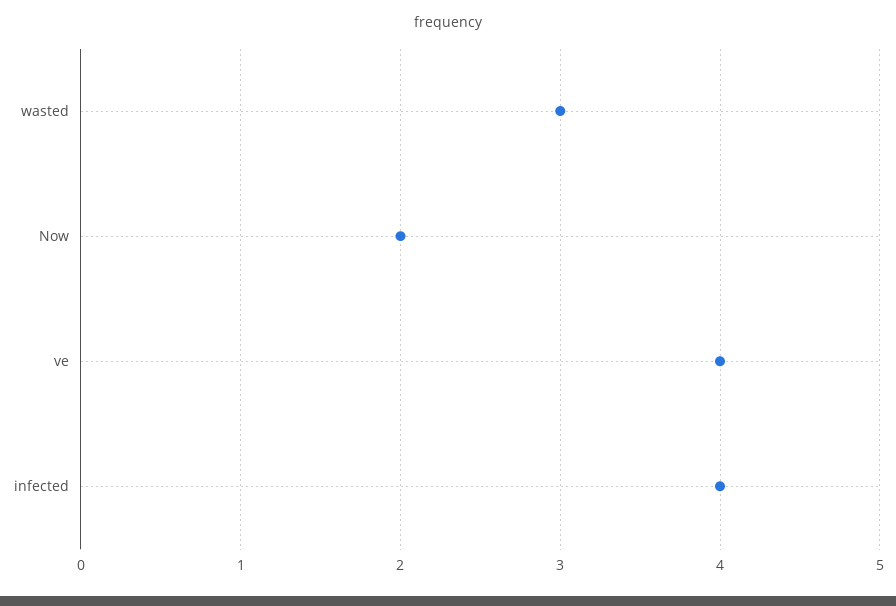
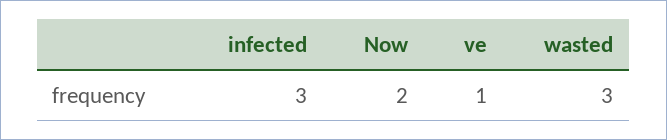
  {
    "wasted": 3,
    "Now": 2,
-   "ve": 4,
+   "ve": 1,
-   "infected": 4
+   "infected": 3
  }

